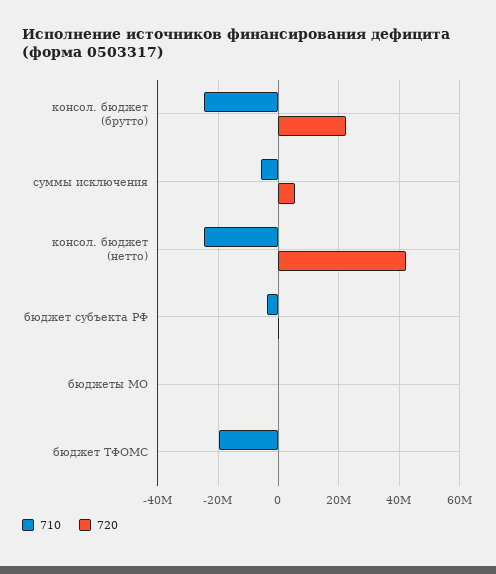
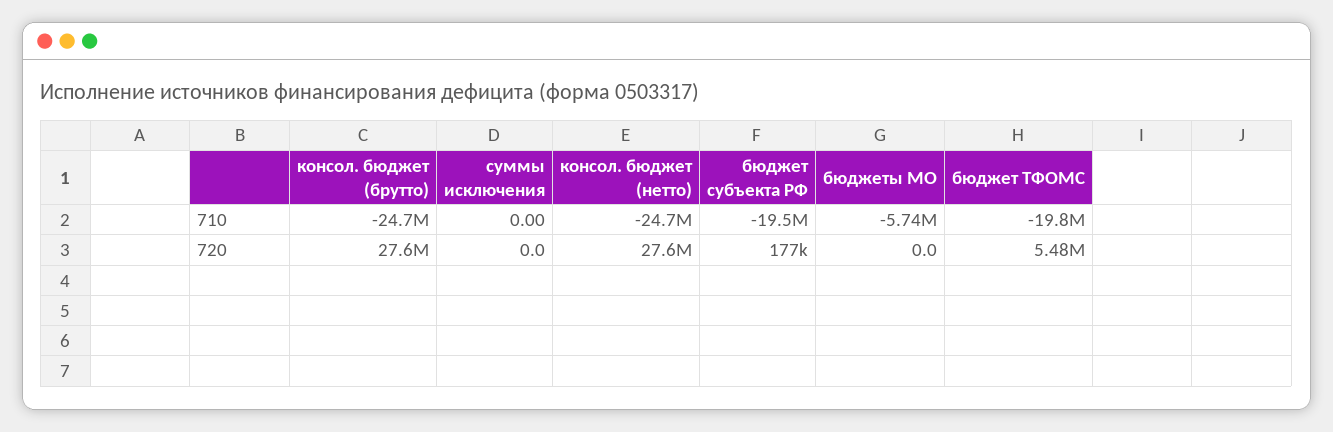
  {
    "710": {
      "консол. бюджет (брутто)": -24700000,
-     "суммы исключения": -6000000,
+     "суммы исключения": 0,
      "консол. бюджет (нетто)": -24700000,
-     "бюджет субъекта РФ": -4000000,
+     "бюджет субъекта РФ": -19500000,
-     "бюджеты МО": 0,
+     "бюджеты МО": -5740000,
      "бюджет ТФОМС": -19800000
    },
    "720": {
-     "консол. бюджет (брутто)": 22000000,
+     "консол. бюджет (брутто)": 27600000,
-     "суммы исключения": 6000000,
+     "суммы исключения": 0,
-     "консол. бюджет (нетто)": 42000000,
+     "консол. бюджет (нетто)": 27600000,
      "бюджет субъекта РФ": 177000,
      "бюджеты МО": 0,
-     "бюджет ТФОМС": 0
+     "бюджет ТФОМС": 5480000
    }
  }

